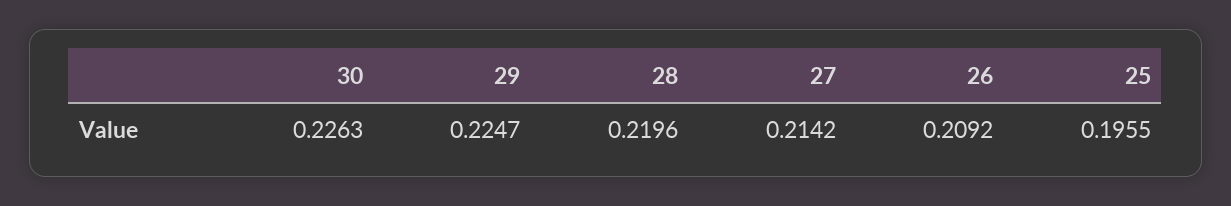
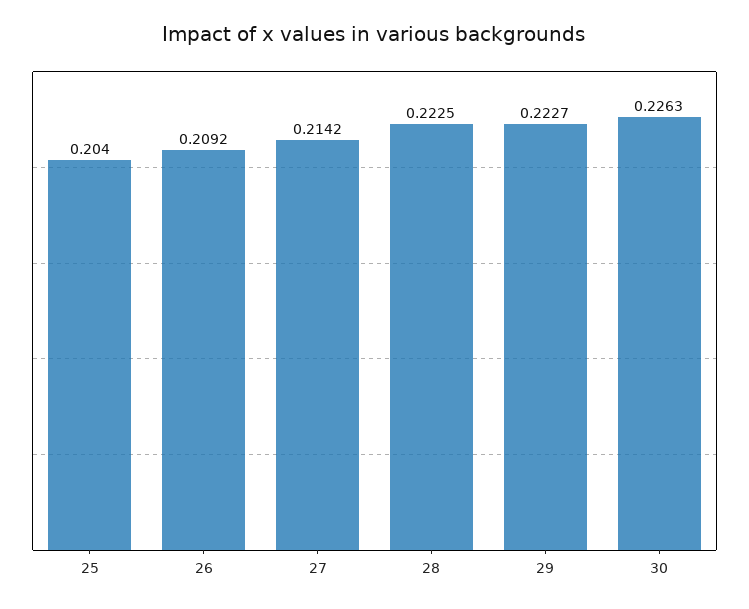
  {
    "30": 0.2263,
-   "29": 0.2247,
+   "29": 0.2227,
-   "28": 0.2196,
+   "28": 0.2225,
    "27": 0.2142,
    "26": 0.2092,
-   "25": 0.1955
+   "25": 0.204
  }

